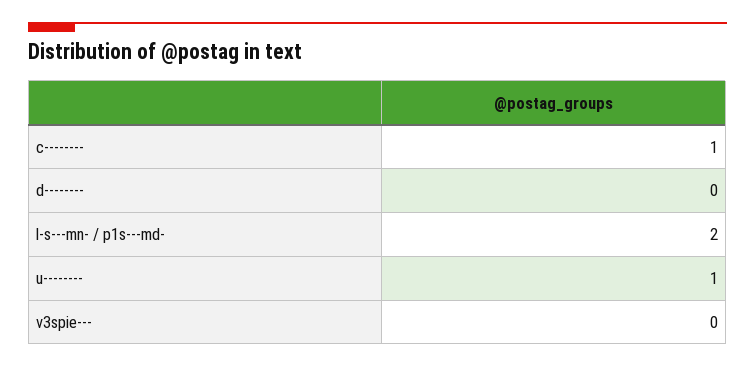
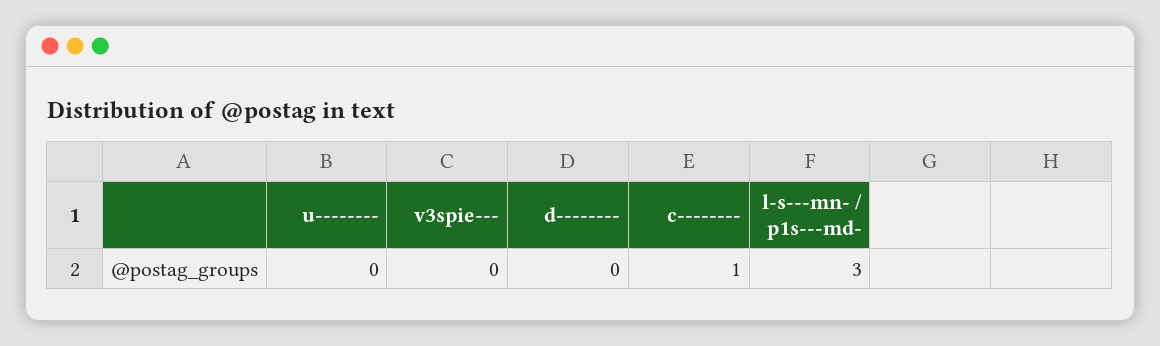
  {
    "c--------": 1,
    "d--------": 0,
-   "l-s---mn- / p1s---md-": 2,
+   "l-s---mn- / p1s---md-": 3,
-   "u--------": 1,
+   "u--------": 0,
    "v3spie---": 0
  }

